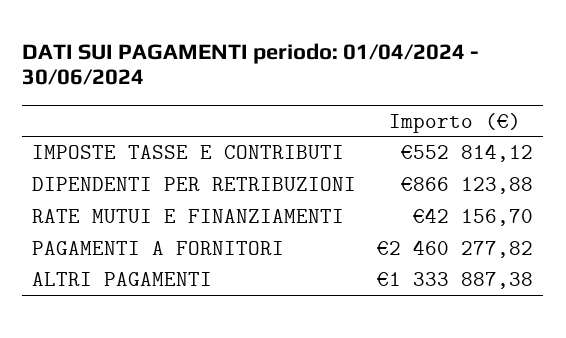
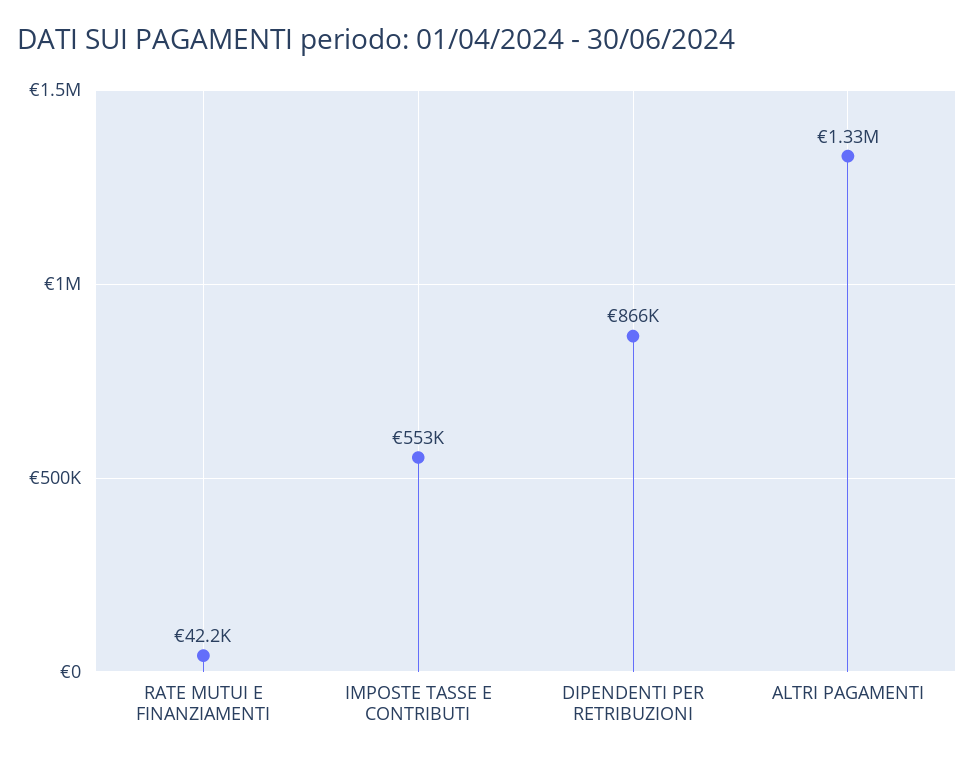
  {
    "IMPOSTE TASSE E CONTRIBUTI": 552814.12,
    "DIPENDENTI PER RETRIBUZIONI": 866123.88,
    "RATE MUTUI E FINANZIAMENTI": 42156.7,
-   "PAGAMENTI A FORNITORI": 2460277.82,
    "ALTRI PAGAMENTI": 1333887.38
  }

